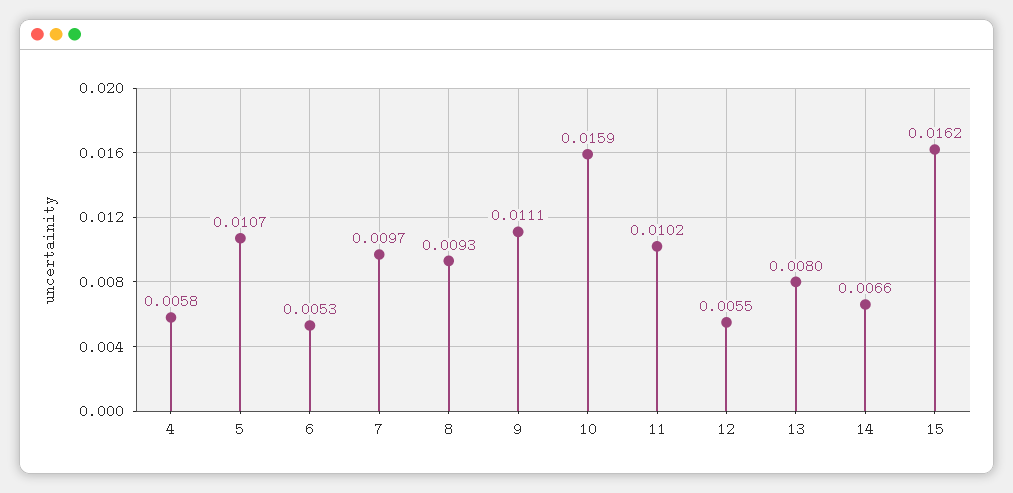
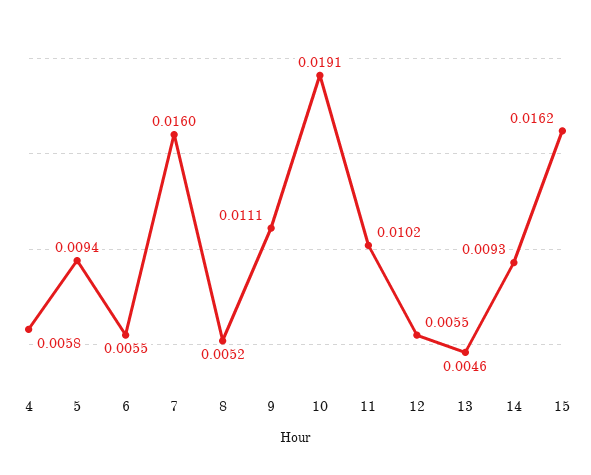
  {
    "4": 0.0058,
-   "5": 0.0107,
+   "5": 0.0094,
-   "6": 0.0053,
+   "6": 0.0055,
-   "7": 0.0097,
+   "7": 0.016,
-   "8": 0.0093,
+   "8": 0.0052,
    "9": 0.0111,
-   "10": 0.0159,
+   "10": 0.0191,
    "11": 0.0102,
    "12": 0.0055,
-   "13": 0.008,
+   "13": 0.0046,
-   "14": 0.0066,
+   "14": 0.0093,
    "15": 0.0162
  }

